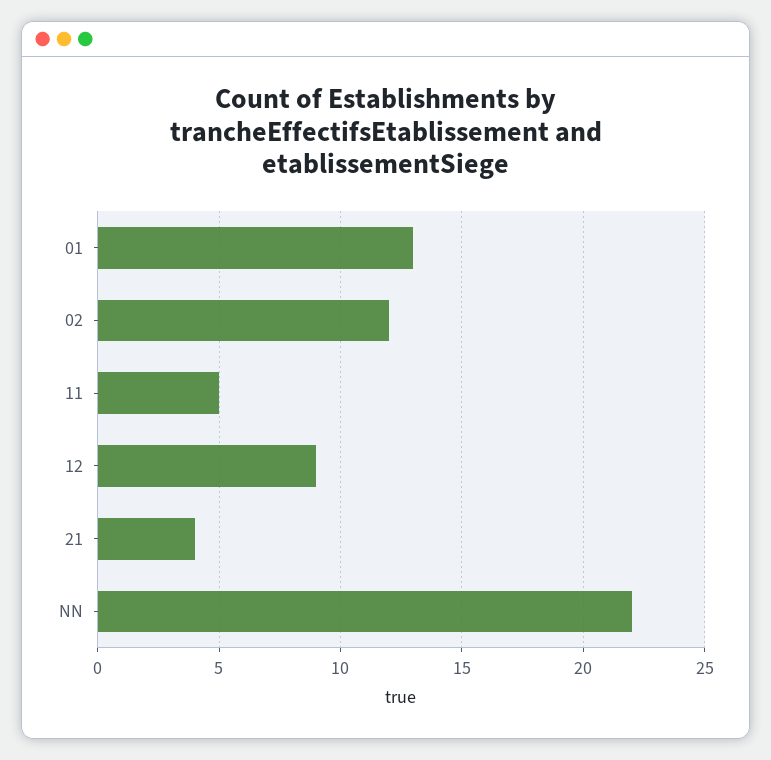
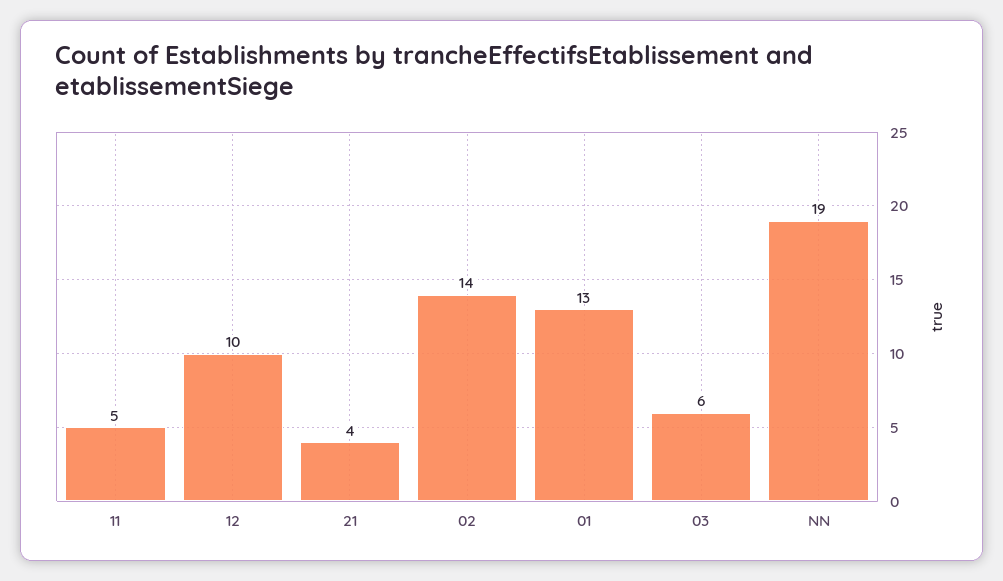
  {
    "01": 13,
-   "02": 12,
+   "02": 14,
    "11": 5,
-   "12": 9,
+   "12": 10,
    "21": 4,
-   "NN": 22
+   "NN": 19,
+   "03": 6
  }

